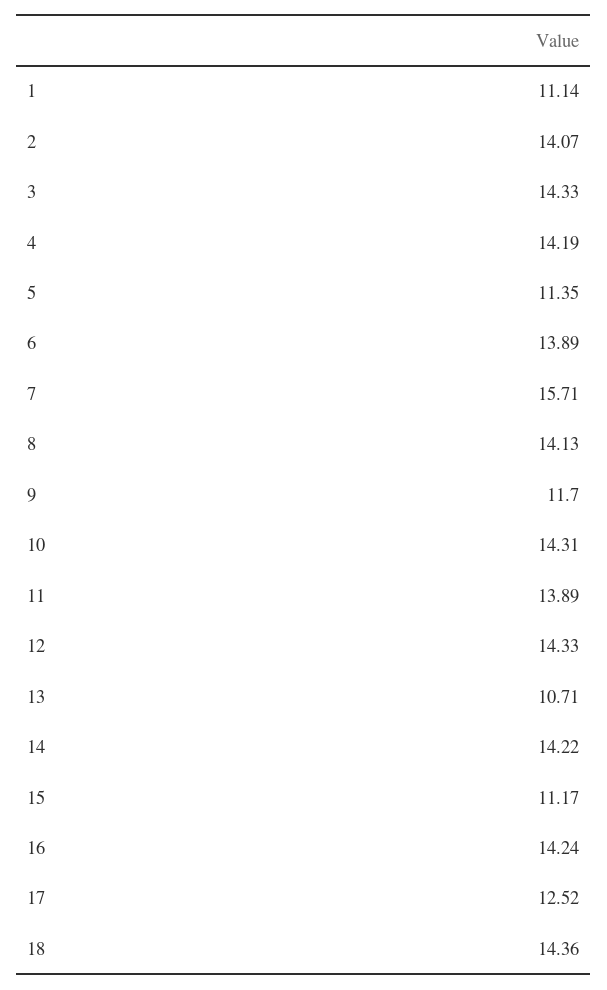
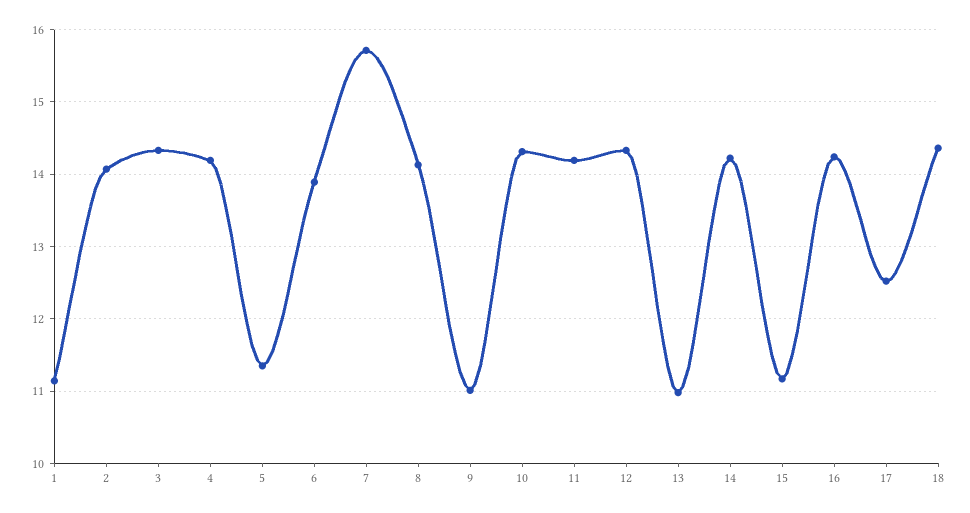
  {
    "1": 11.14,
    "2": 14.07,
    "3": 14.33,
    "4": 14.19,
    "5": 11.35,
    "6": 13.89,
    "7": 15.71,
    "8": 14.13,
-   "9": 11.7,
+   "9": 11,
    "10": 14.31,
-   "11": 13.89,
+   "11": 14.2,
    "12": 14.33,
-   "13": 10.71,
+   "13": 11,
    "14": 14.22,
    "15": 11.17,
    "16": 14.24,
    "17": 12.52,
    "18": 14.36
  }

